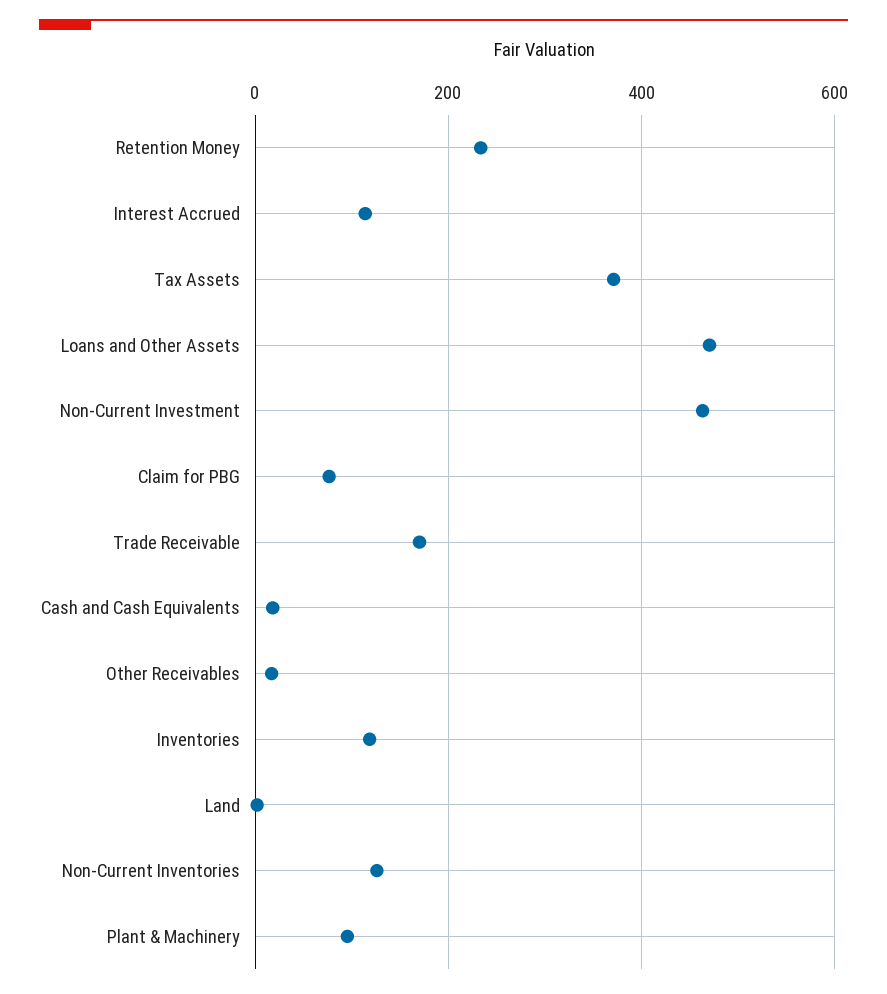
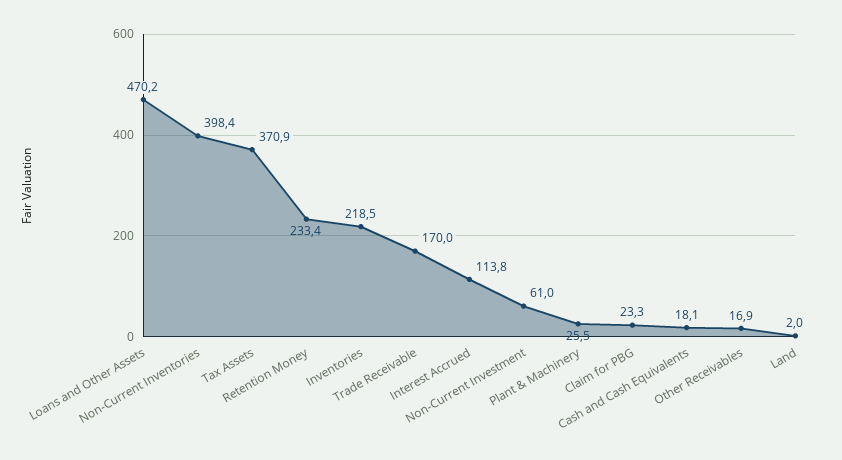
  {
    "Retention Money": 233.4,
    "Interest Accrued": 113.8,
    "Tax Assets": 370.9,
    "Loans and Other Assets": 470.2,
-   "Non-Current Investment": 460,
+   "Non-Current Investment": 61,
-   "Claim for PBG": 80,
+   "Claim for PBG": 23.3,
    "Trade Receivable": 170,
    "Cash and Cash Equivalents": 18.1,
    "Other Receivables": 16.9,
-   "Inventories": 120,
+   "Inventories": 218.5,
    "Land": 2,
-   "Non-Current Inventories": 120,
+   "Non-Current Inventories": 398.4,
-   "Plant & Machinery": 100
+   "Plant & Machinery": 25.5
  }

